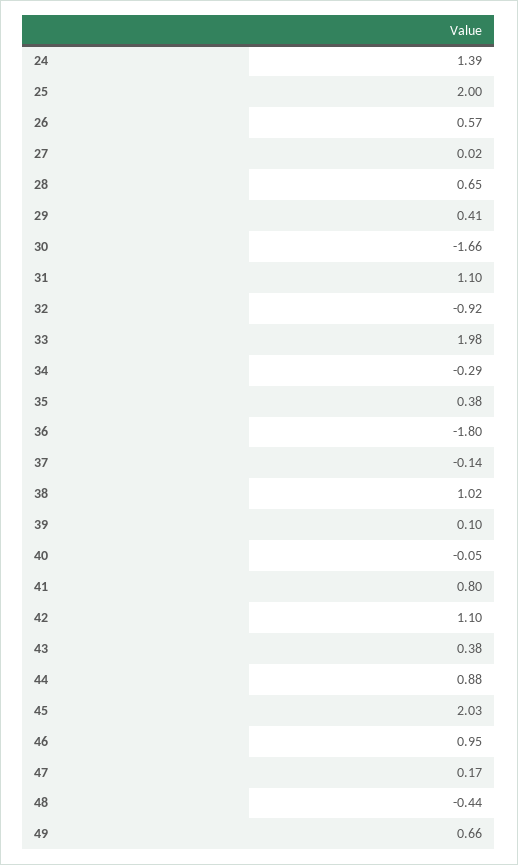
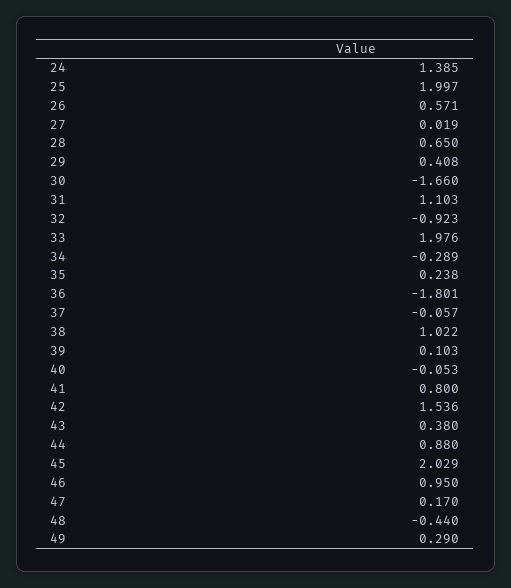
  {
    "24": 1.385,
    "25": 1.997,
    "26": 0.571,
    "27": 0.019,
    "28": 0.65,
    "29": 0.408,
    "30": -1.66,
    "31": 1.103,
    "32": -0.923,
    "33": 1.976,
    "34": -0.289,
-   "35": 0.38,
+   "35": 0.238,
    "36": -1.801,
-   "37": -0.14,
+   "37": -0.057,
    "38": 1.022,
    "39": 0.103,
    "40": -0.053,
    "41": 0.8,
-   "42": 1.1,
+   "42": 1.536,
    "43": 0.38,
    "44": 0.88,
    "45": 2.029,
    "46": 0.95,
    "47": 0.17,
    "48": -0.44,
-   "49": 0.66
+   "49": 0.29
  }

